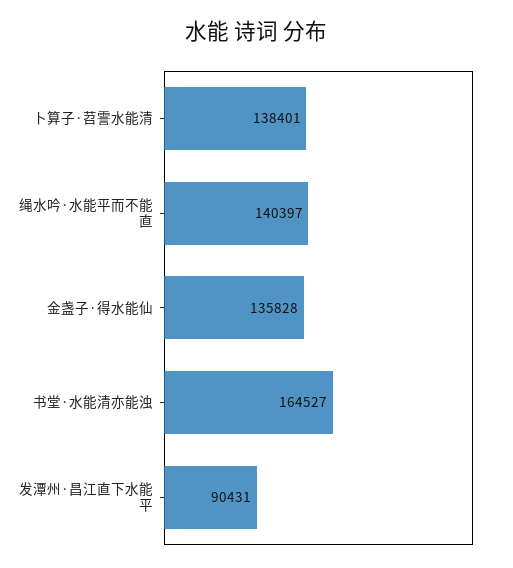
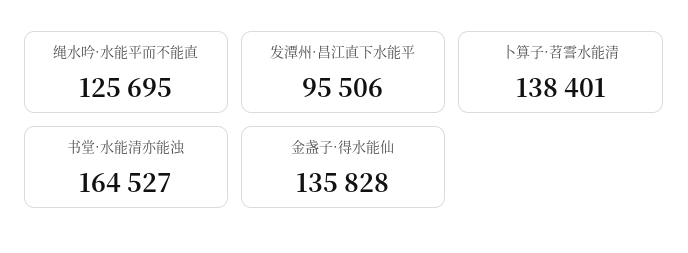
  {
    "卜算子·苕霅水能清": 138401,
-   "绳水吟·水能平而不能直": 140397,
+   "绳水吟·水能平而不能直": 125695,
    "金盏子·得水能仙": 135828,
    "书堂·水能清亦能浊": 164527,
-   "发潭州·昌江直下水能平": 90431
+   "发潭州·昌江直下水能平": 95506
  }

